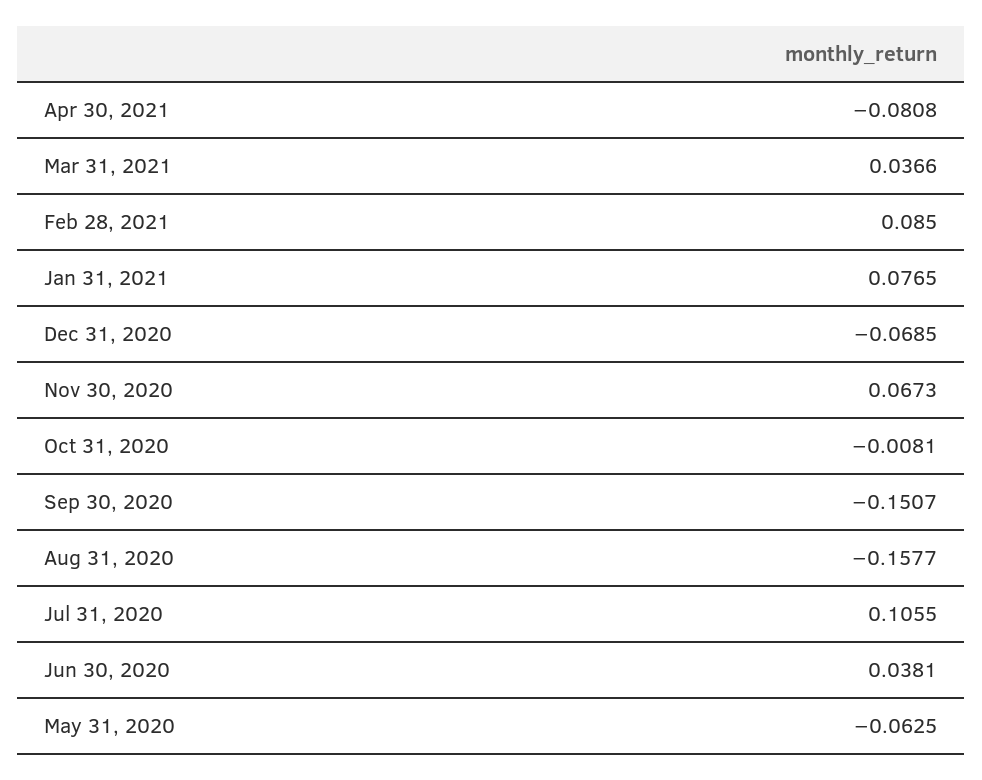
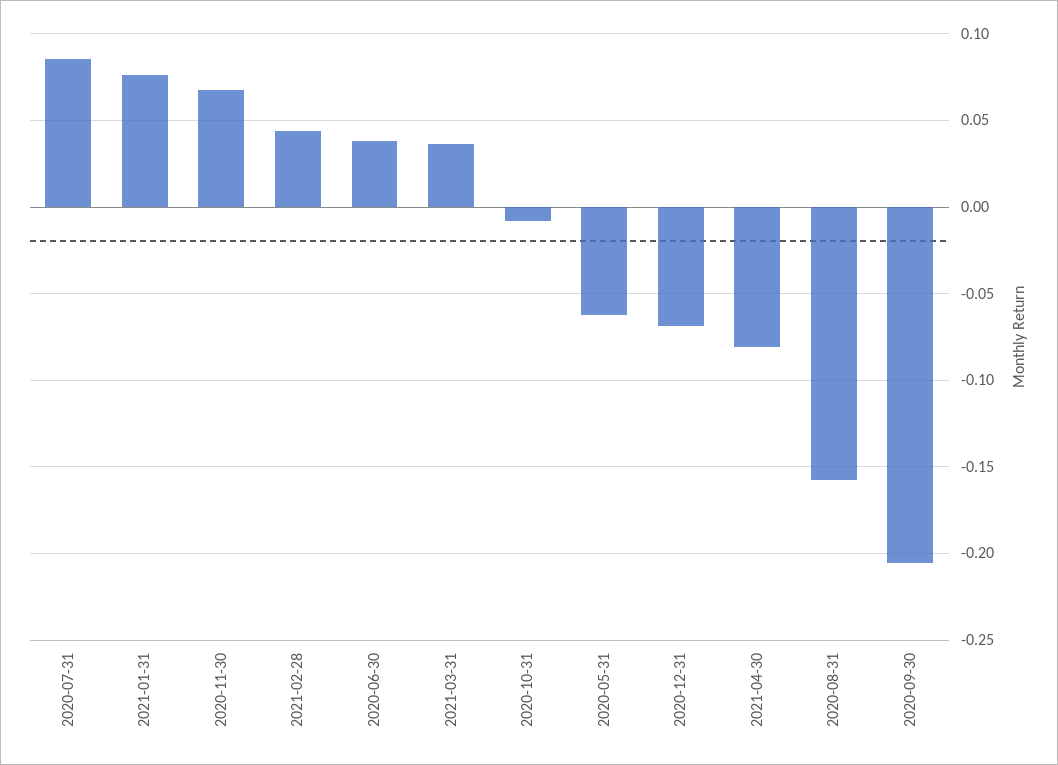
  {
    "Apr 30, 2021": -0.0808,
    "Mar 31, 2021": 0.0366,
-   "Feb 28, 2021": 0.085,
+   "Feb 28, 2021": 0.045,
    "Jan 31, 2021": 0.0765,
    "Dec 31, 2020": -0.0685,
    "Nov 30, 2020": 0.0673,
    "Oct 31, 2020": -0.0081,
-   "Sep 30, 2020": -0.1507,
+   "Sep 30, 2020": -0.205,
    "Aug 31, 2020": -0.1577,
-   "Jul 31, 2020": 0.1055,
+   "Jul 31, 2020": 0.085,
    "Jun 30, 2020": 0.0381,
    "May 31, 2020": -0.0625
  }

